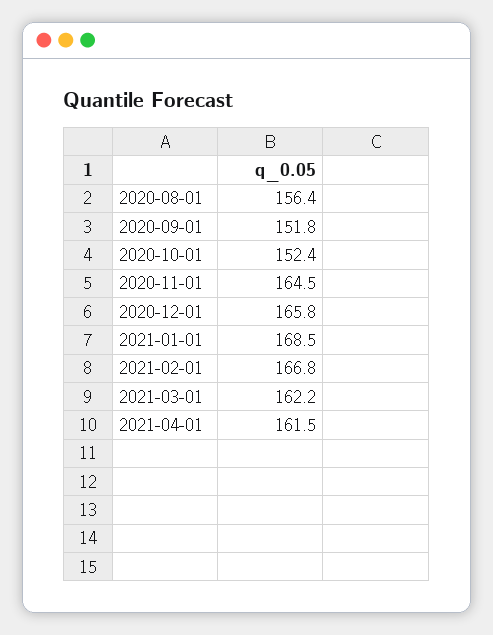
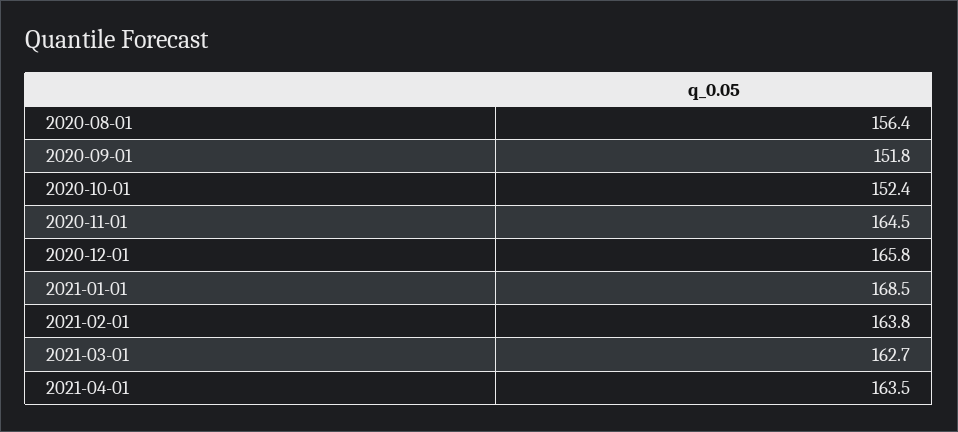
  {
    "2020-08-01": 156.4,
    "2020-09-01": 151.8,
    "2020-10-01": 152.4,
    "2020-11-01": 164.5,
    "2020-12-01": 165.8,
    "2021-01-01": 168.5,
-   "2021-02-01": 166.8,
+   "2021-02-01": 163.8,
-   "2021-03-01": 162.2,
+   "2021-03-01": 162.7,
-   "2021-04-01": 161.5
+   "2021-04-01": 163.5
  }

